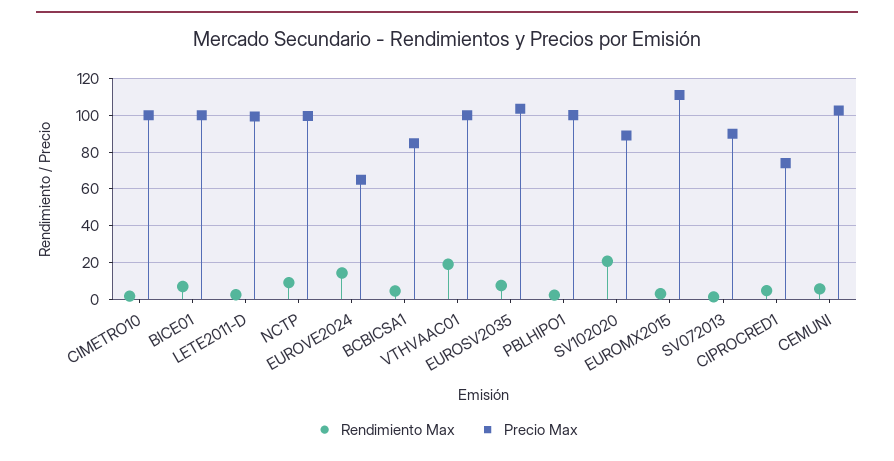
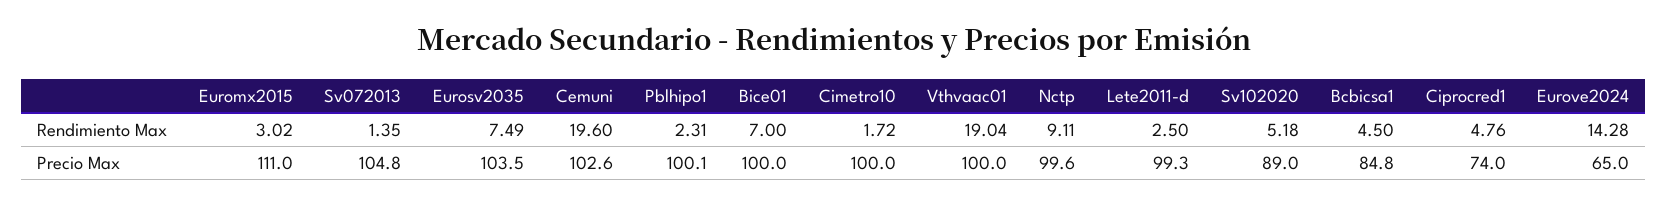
  {
    "Rendimiento Max": {
      "CIMETRO10": 1.72,
      "BICE01": 7,
      "LETE2011-D": 2.5,
      "NCTP": 9.11,
      "EUROVE2024": 14.28,
      "BCBICSA1": 4.5,
      "VTHVAAC01": 19.04,
      "EUROSV2035": 7.49,
      "PBLHIPO1": 2.31,
-     "SV102020": 20,
+     "SV102020": 5.18,
      "EUROMX2015": 3.02,
      "SV072013": 1.35,
      "CIPROCRED1": 4.76,
-     "CEMUNI": 5
+     "CEMUNI": 19.6
    },
    "Precio Max": {
      "CIMETRO10": 100,
      "BICE01": 100,
      "LETE2011-D": 99.3,
      "NCTP": 99.6,
      "EUROVE2024": 65,
      "BCBICSA1": 84.8,
      "VTHVAAC01": 100,
      "EUROSV2035": 103.5,
      "PBLHIPO1": 100.1,
      "SV102020": 89,
      "EUROMX2015": 111,
-     "SV072013": 90,
+     "SV072013": 104.8,
      "CIPROCRED1": 74,
      "CEMUNI": 102.6
    }
  }

